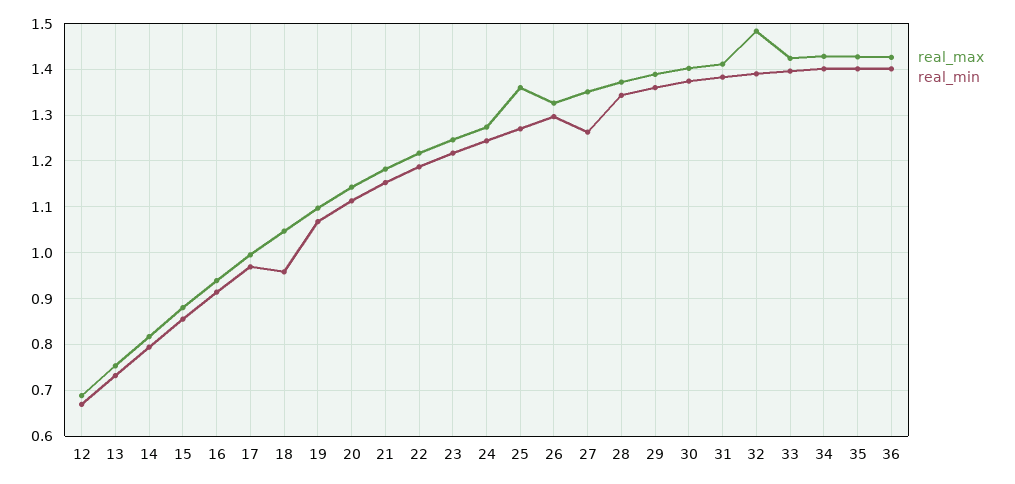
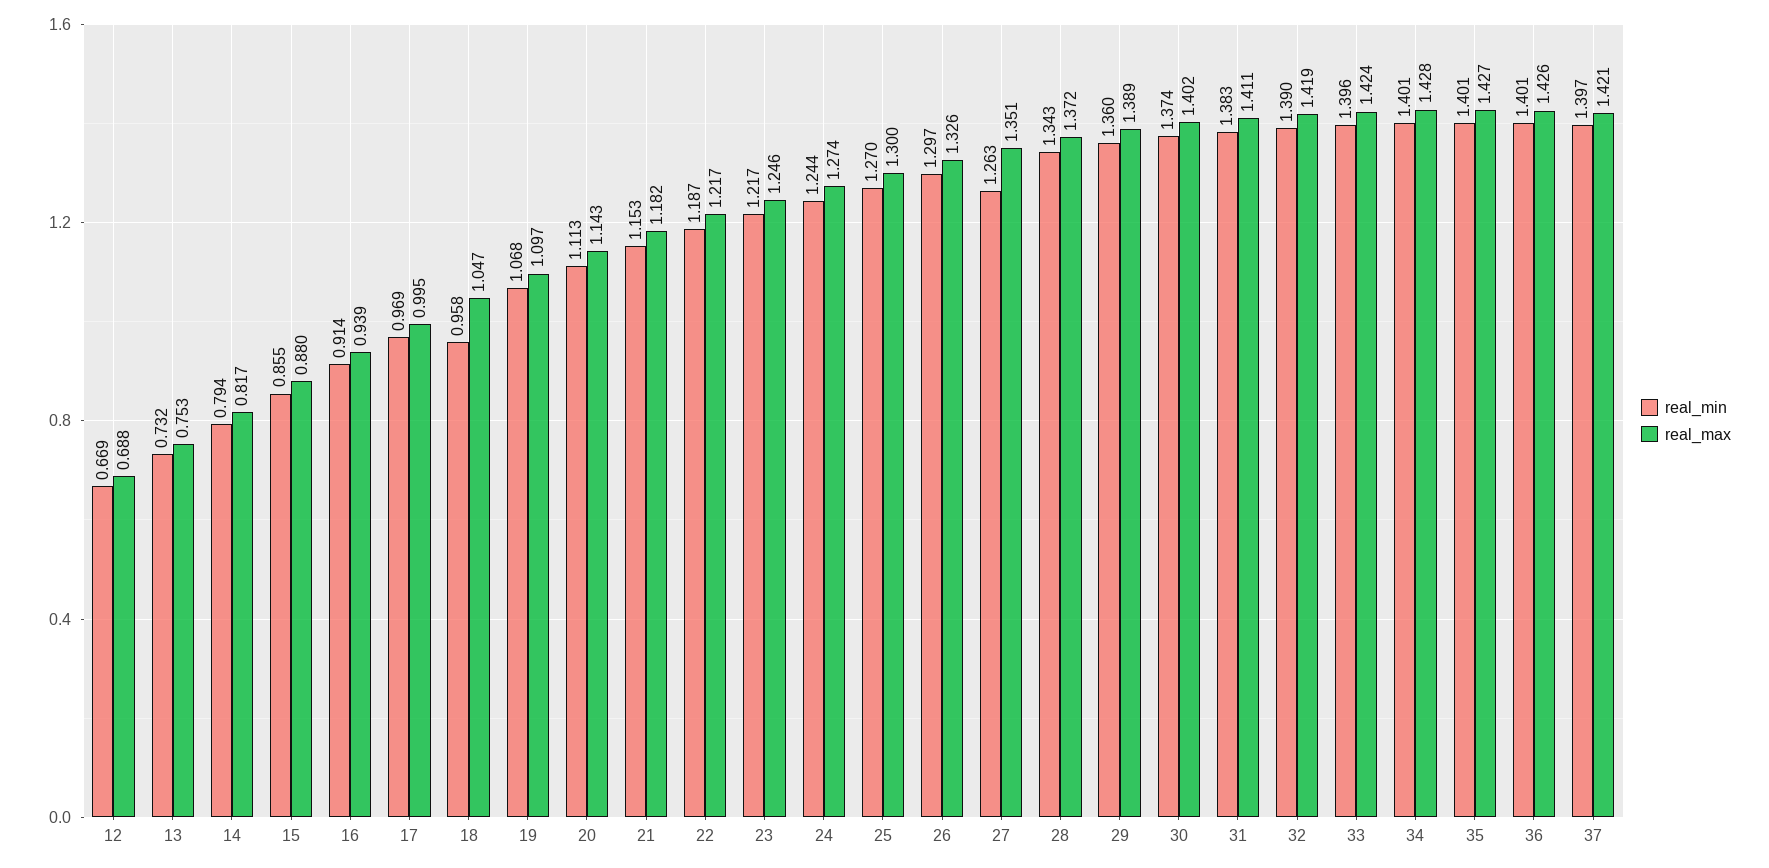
  {
    "real_max": {
      "12": 0.688,
      "13": 0.753,
      "14": 0.817,
      "15": 0.88,
      "16": 0.939,
      "17": 0.995,
      "18": 1.047,
      "19": 1.097,
      "20": 1.143,
      "21": 1.182,
      "22": 1.217,
      "23": 1.246,
      "24": 1.274,
-     "25": 1.36,
+     "25": 1.3,
      "26": 1.326,
      "27": 1.351,
      "28": 1.372,
      "29": 1.389,
      "30": 1.402,
      "31": 1.411,
-     "32": 1.48,
+     "32": 1.419,
      "33": 1.424,
      "34": 1.428,
      "35": 1.427,
-     "36": 1.426
+     "36": 1.426,
+     "37": 1.421
    },
    "real_min": {
      "12": 0.669,
      "13": 0.732,
      "14": 0.794,
      "15": 0.855,
      "16": 0.914,
      "17": 0.969,
      "18": 0.958,
      "19": 1.068,
      "20": 1.113,
      "21": 1.153,
      "22": 1.187,
      "23": 1.217,
      "24": 1.244,
      "25": 1.27,
      "26": 1.297,
      "27": 1.263,
      "28": 1.343,
      "29": 1.36,
      "30": 1.374,
      "31": 1.383,
      "32": 1.39,
      "33": 1.396,
      "34": 1.401,
      "35": 1.401,
-     "36": 1.401
+     "36": 1.401,
+     "37": 1.397
    }
  }

